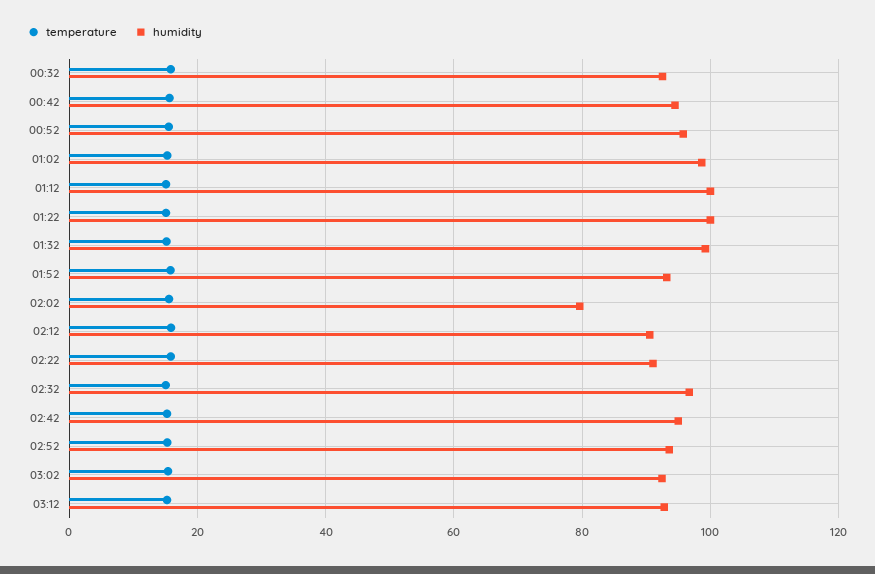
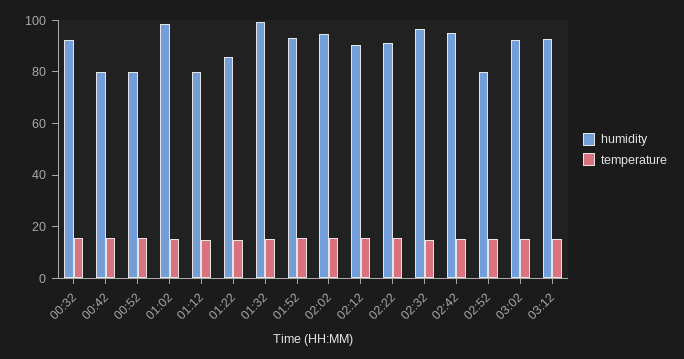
  {
    "temperature": {
      "00:32": 16,
      "00:42": 16,
      "00:52": 16,
      "01:02": 16,
      "01:12": 16,
      "01:22": 16,
      "01:32": 16,
      "01:52": 16,
      "02:02": 16,
      "02:12": 16,
      "02:22": 16,
      "02:32": 16,
      "02:42": 16,
      "02:52": 16,
      "03:02": 16,
      "03:12": 16
    },
    "humidity": {
      "00:32": 92,
-     "00:42": 94,
+     "00:42": 80,
-     "00:52": 96,
+     "00:52": 80,
      "01:02": 98,
-     "01:12": 100,
+     "01:12": 80,
-     "01:22": 100,
+     "01:22": 85,
      "01:32": 100,
      "01:52": 94,
-     "02:02": 80,
+     "02:02": 95,
      "02:12": 90,
      "02:22": 92,
      "02:32": 96,
      "02:42": 94,
-     "02:52": 94,
+     "02:52": 80,
      "03:02": 92,
      "03:12": 92
    }
  }

